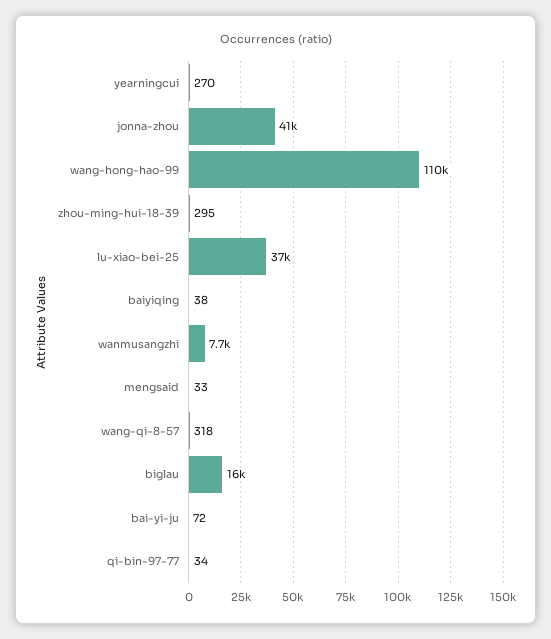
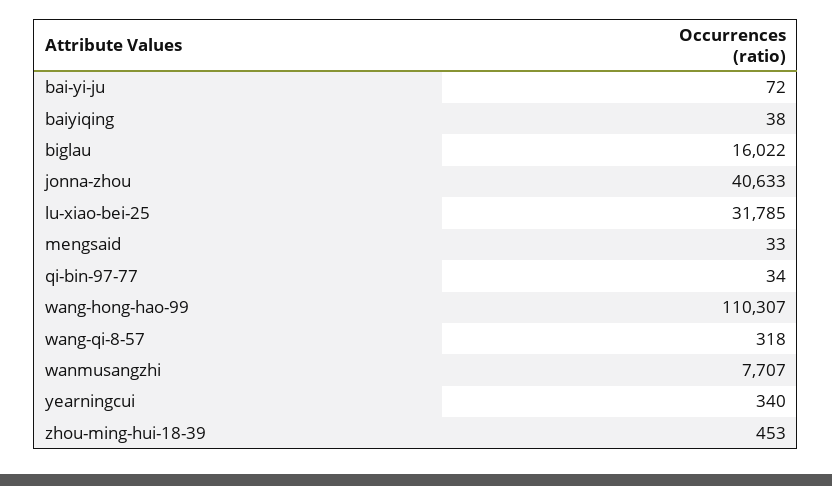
  {
-   "yearningcui": 270,
+   "yearningcui": 340,
    "jonna-zhou": 40633,
    "wang-hong-hao-99": 110307,
-   "zhou-ming-hui-18-39": 295,
+   "zhou-ming-hui-18-39": 453,
-   "lu-xiao-bei-25": 37000,
+   "lu-xiao-bei-25": 31785,
    "baiyiqing": 38,
    "wanmusangzhi": 7707,
    "mengsaid": 33,
    "wang-qi-8-57": 318,
    "biglau": 16022,
    "bai-yi-ju": 72,
    "qi-bin-97-77": 34
  }

